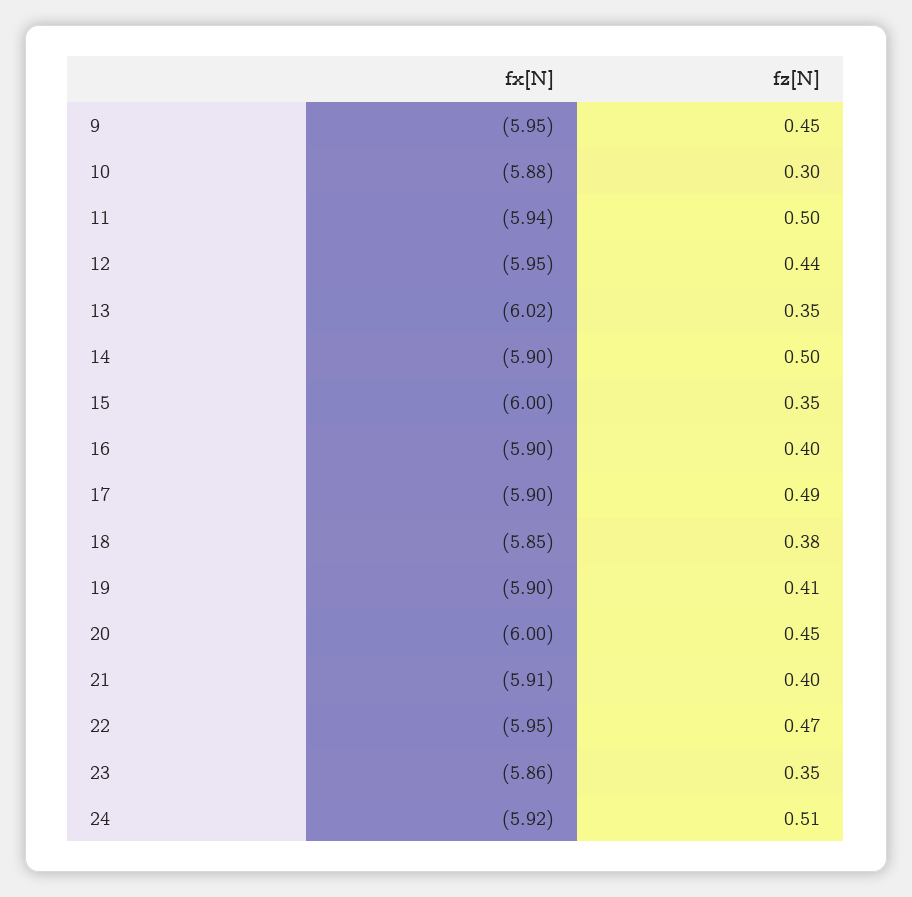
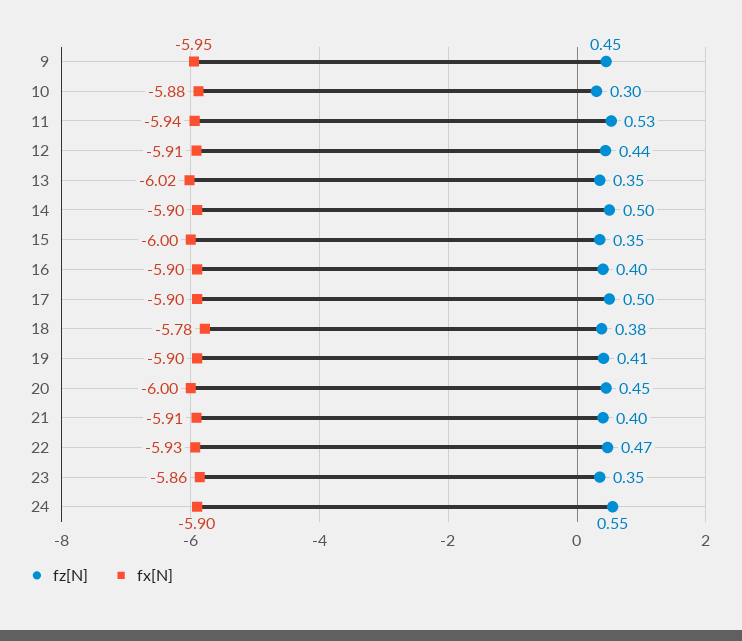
  {
    "fx[N]": {
      "9": -5.95,
      "10": -5.88,
      "11": -5.94,
-     "12": -5.95,
+     "12": -5.91,
      "13": -6.02,
      "14": -5.9,
      "15": -6,
      "16": -5.9,
      "17": -5.9,
-     "18": -5.85,
+     "18": -5.78,
      "19": -5.9,
      "20": -6,
      "21": -5.91,
-     "22": -5.95,
+     "22": -5.93,
      "23": -5.86,
-     "24": -5.92
+     "24": -5.9
    },
    "fz[N]": {
      "9": 0.45,
      "10": 0.3,
-     "11": 0.5,
+     "11": 0.53,
      "12": 0.44,
      "13": 0.35,
      "14": 0.5,
      "15": 0.35,
      "16": 0.4,
-     "17": 0.49,
+     "17": 0.5,
      "18": 0.38,
      "19": 0.41,
      "20": 0.45,
      "21": 0.4,
      "22": 0.47,
      "23": 0.35,
-     "24": 0.51
+     "24": 0.55
    }
  }

